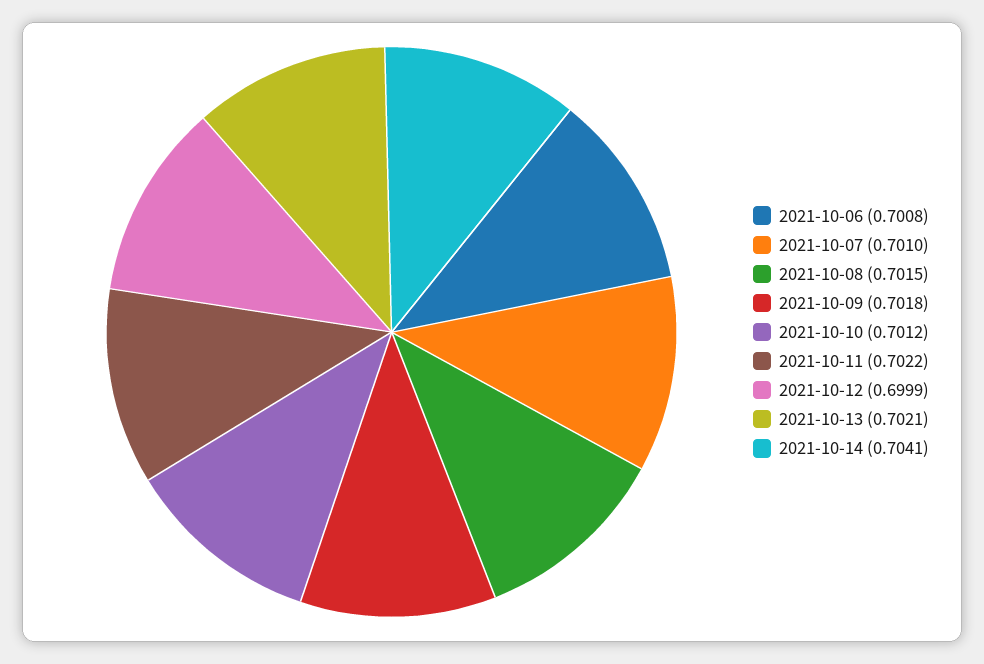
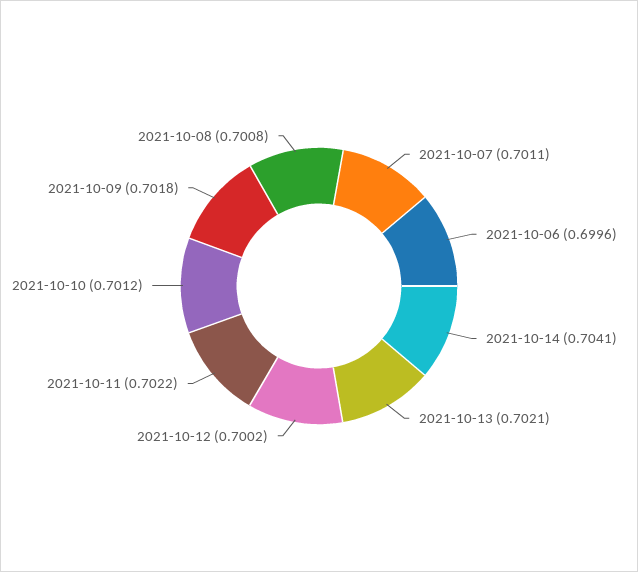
  {
-   "2021-10-06": 0.7008,
+   "2021-10-06": 0.6996,
-   "2021-10-07": 0.701,
+   "2021-10-07": 0.7011,
-   "2021-10-08": 0.7015,
+   "2021-10-08": 0.7008,
    "2021-10-09": 0.7018,
    "2021-10-10": 0.7012,
    "2021-10-11": 0.7022,
-   "2021-10-12": 0.6999,
+   "2021-10-12": 0.7002,
    "2021-10-13": 0.7021,
    "2021-10-14": 0.7041
  }

